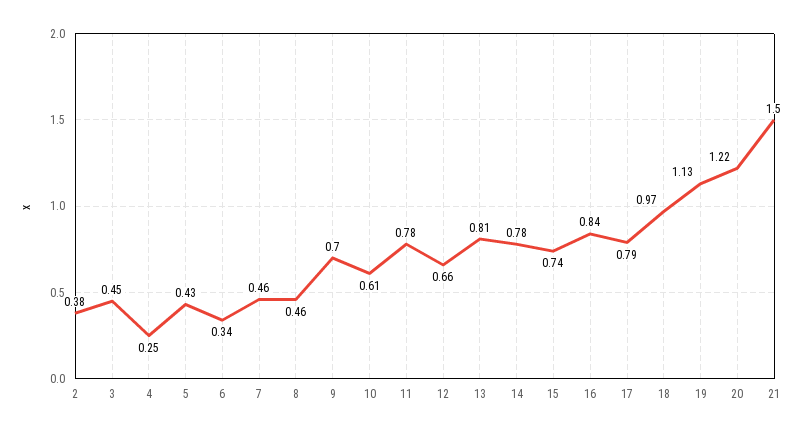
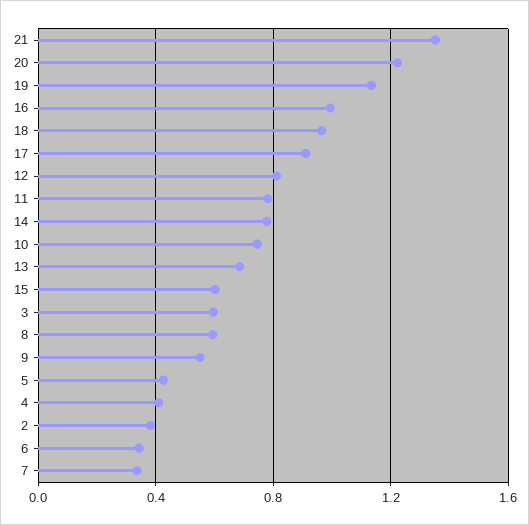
  {
    "2": 0.38,
-   "3": 0.45,
+   "3": 0.6,
-   "4": 0.25,
+   "4": 0.4,
    "5": 0.43,
    "6": 0.34,
-   "7": 0.46,
+   "7": 0.35,
-   "8": 0.46,
+   "8": 0.6,
-   "9": 0.7,
+   "9": 0.55,
-   "10": 0.61,
+   "10": 0.75,
    "11": 0.78,
-   "12": 0.66,
+   "12": 0.8,
-   "13": 0.81,
+   "13": 0.7,
    "14": 0.78,
-   "15": 0.74,
+   "15": 0.6,
-   "16": 0.84,
+   "16": 1,
-   "17": 0.79,
+   "17": 0.9,
    "18": 0.97,
    "19": 1.13,
    "20": 1.22,
-   "21": 1.5
+   "21": 1.35
  }

